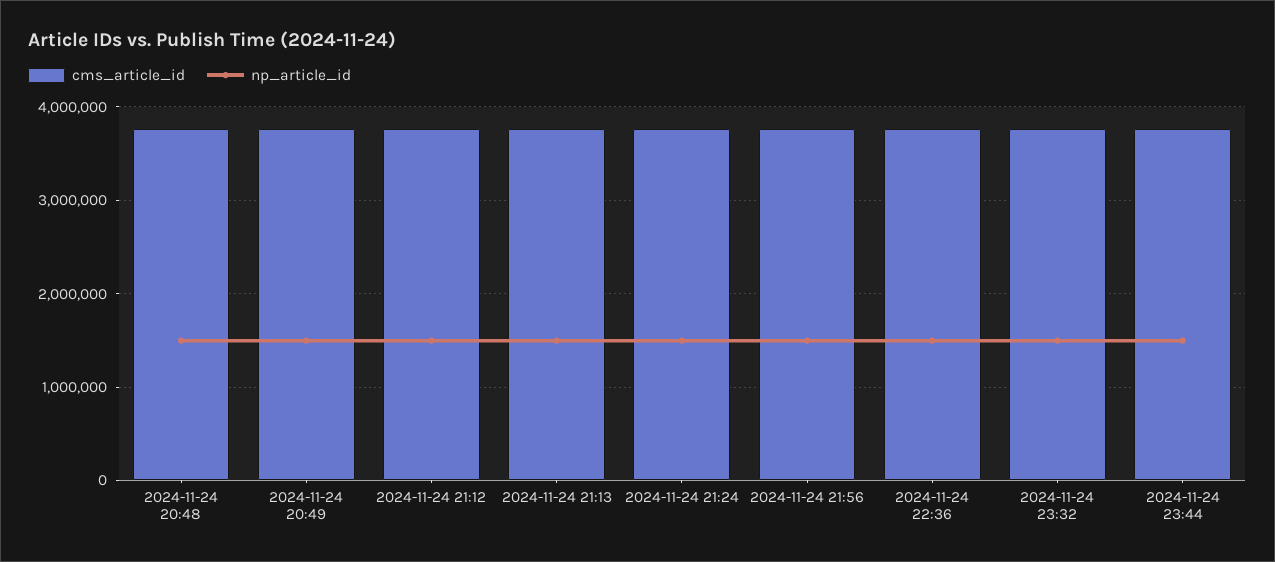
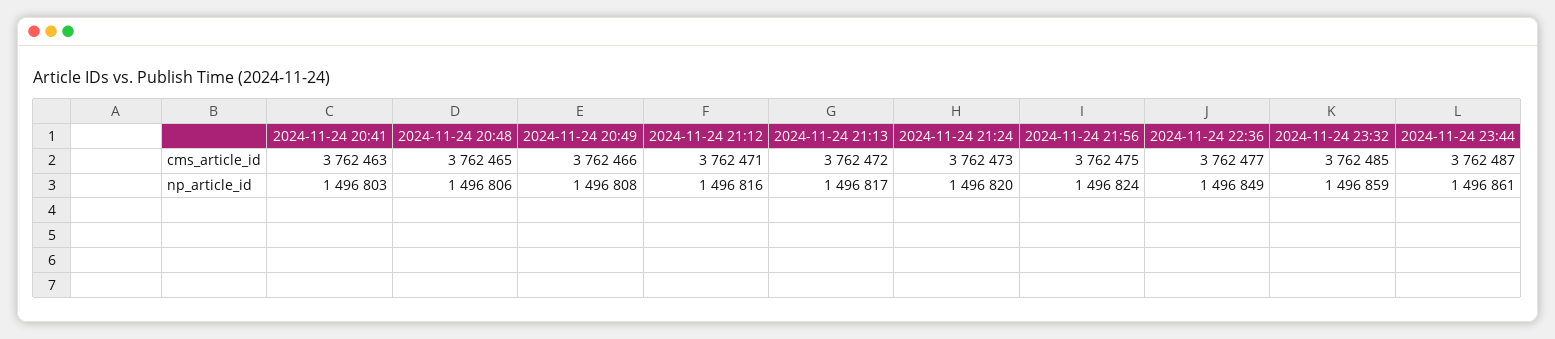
  {
    "cms_article_id": {
      "2024-11-24 20:48": 3762465,
      "2024-11-24 20:49": 3762466,
      "2024-11-24 21:12": 3762471,
      "2024-11-24 21:13": 3762472,
      "2024-11-24 21:24": 3762473,
      "2024-11-24 21:56": 3762475,
      "2024-11-24 22:36": 3762477,
      "2024-11-24 23:32": 3762485,
-     "2024-11-24 23:44": 3762487
+     "2024-11-24 23:44": 3762487,
+     "2024-11-24 20:41": 3762463
    },
    "np_article_id": {
      "2024-11-24 20:48": 1496806,
      "2024-11-24 20:49": 1496808,
      "2024-11-24 21:12": 1496816,
      "2024-11-24 21:13": 1496817,
      "2024-11-24 21:24": 1496820,
      "2024-11-24 21:56": 1496824,
      "2024-11-24 22:36": 1496849,
      "2024-11-24 23:32": 1496859,
-     "2024-11-24 23:44": 1496861
+     "2024-11-24 23:44": 1496861,
+     "2024-11-24 20:41": 1496803
    }
  }

